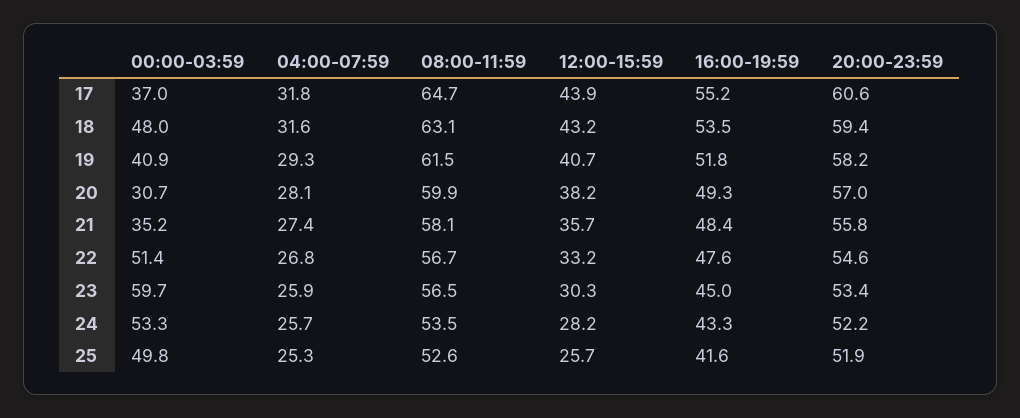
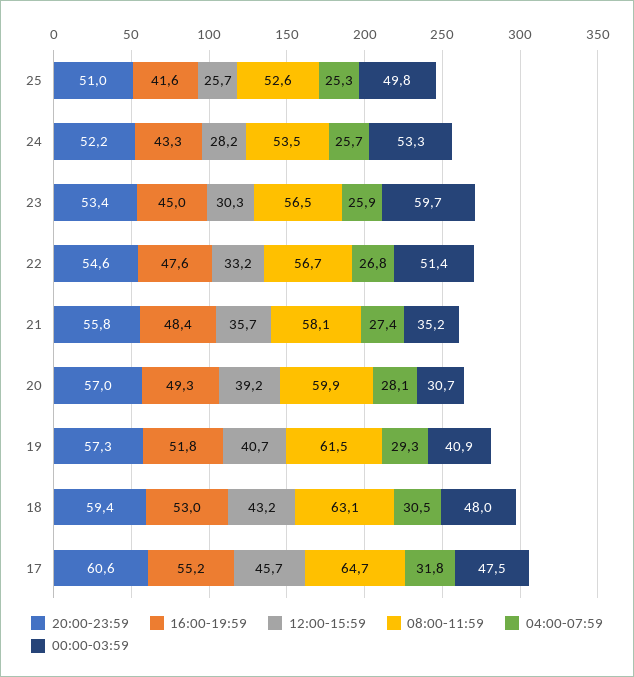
  {
    "00:00-03:59": {
-     "17": 37,
+     "17": 47.5,
      "18": 48,
      "19": 40.9,
      "20": 30.7,
      "21": 35.2,
      "22": 51.4,
      "23": 59.7,
      "24": 53.3,
      "25": 49.8
    },
    "04:00-07:59": {
      "17": 31.8,
-     "18": 31.6,
+     "18": 30.5,
      "19": 29.3,
      "20": 28.1,
      "21": 27.4,
      "22": 26.8,
      "23": 25.9,
      "24": 25.7,
      "25": 25.3
    },
    "08:00-11:59": {
      "17": 64.7,
      "18": 63.1,
      "19": 61.5,
      "20": 59.9,
      "21": 58.1,
      "22": 56.7,
      "23": 56.5,
      "24": 53.5,
      "25": 52.6
    },
    "12:00-15:59": {
-     "17": 43.9,
+     "17": 45.7,
      "18": 43.2,
      "19": 40.7,
-     "20": 38.2,
+     "20": 39.2,
      "21": 35.7,
      "22": 33.2,
      "23": 30.3,
      "24": 28.2,
      "25": 25.7
    },
    "16:00-19:59": {
      "17": 55.2,
-     "18": 53.5,
+     "18": 53,
      "19": 51.8,
      "20": 49.3,
      "21": 48.4,
      "22": 47.6,
      "23": 45,
      "24": 43.3,
      "25": 41.6
    },
    "20:00-23:59": {
      "17": 60.6,
      "18": 59.4,
-     "19": 58.2,
+     "19": 57.3,
      "20": 57,
      "21": 55.8,
      "22": 54.6,
      "23": 53.4,
      "24": 52.2,
-     "25": 51.9
+     "25": 51
    }
  }

